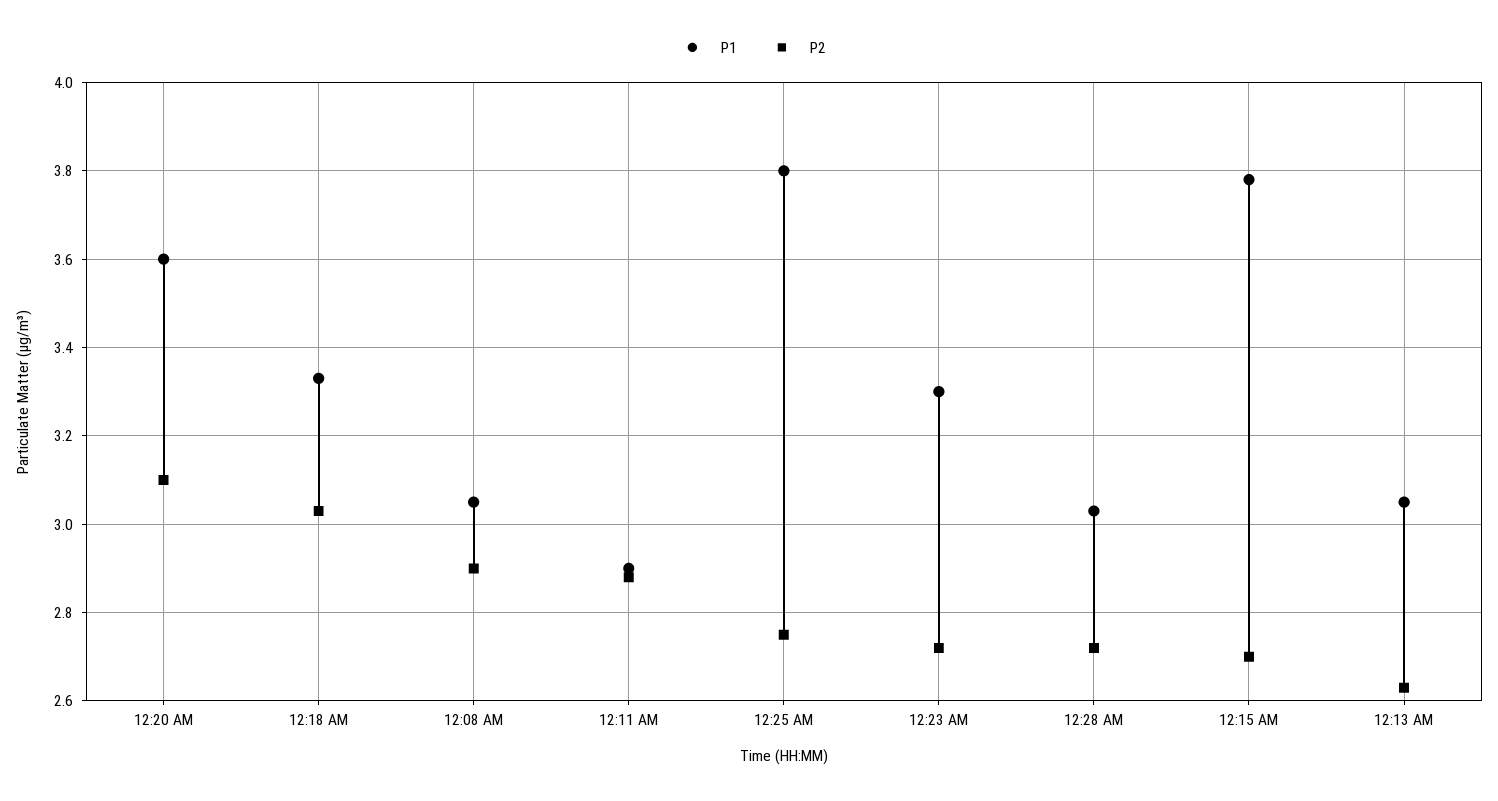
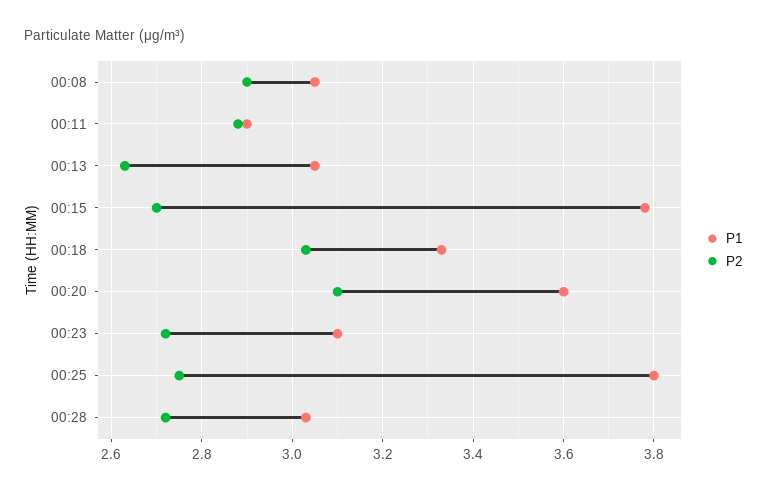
  {
    "P1": {
      "12:20 AM": 3.6,
      "12:18 AM": 3.35,
      "12:08 AM": 3.05,
      "12:11 AM": 2.9,
      "12:25 AM": 3.8,
-     "12:23 AM": 3.3,
+     "12:23 AM": 3.1,
      "12:28 AM": 3.05,
      "12:15 AM": 3.8,
      "12:13 AM": 3.05
    },
    "P2": {
      "12:20 AM": 3.1,
      "12:18 AM": 3.05,
      "12:08 AM": 2.9,
      "12:11 AM": 2.9,
      "12:25 AM": 2.75,
      "12:23 AM": 2.7,
      "12:28 AM": 2.7,
      "12:15 AM": 2.7,
      "12:13 AM": 2.65
    }
  }

